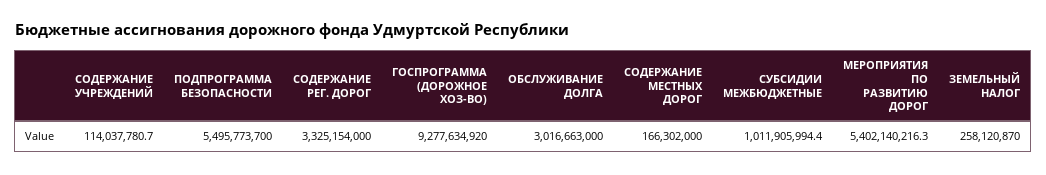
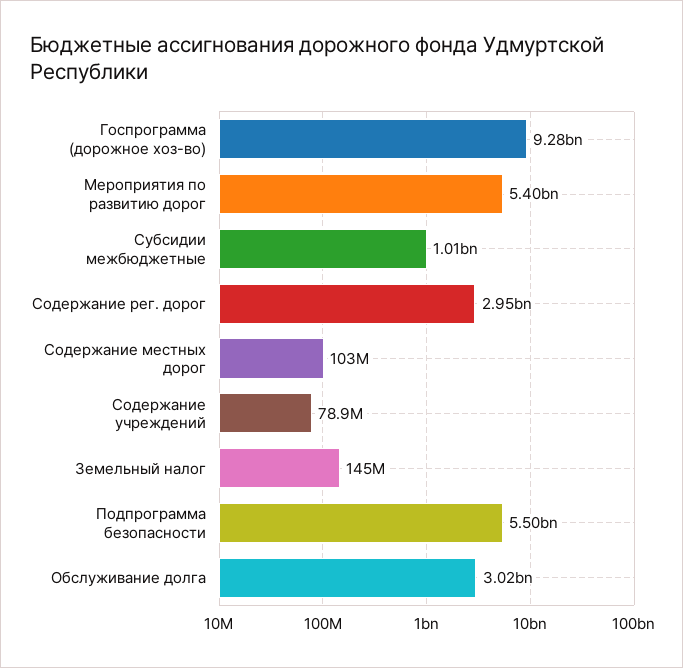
  {
-   "СОДЕРЖАНИЕ УЧРЕЖДЕНИЙ": 114037780.7,
+   "СОДЕРЖАНИЕ УЧРЕЖДЕНИЙ": 78900000,
    "ПОДПРОГРАММА БЕЗОПАСНОСТИ": 5495773700,
-   "СОДЕРЖАНИЕ РЕГ. ДОРОГ": 3325154000,
+   "СОДЕРЖАНИЕ РЕГ. ДОРОГ": 2950000000,
    "ГОСПРОГРАММА (ДОРОЖНОЕ ХОЗ-ВО)": 9277634920,
    "ОБСЛУЖИВАНИЕ ДОЛГА": 3016663000,
-   "СОДЕРЖАНИЕ МЕСТНЫХ ДОРОГ": 166302000,
+   "СОДЕРЖАНИЕ МЕСТНЫХ ДОРОГ": 103000000,
    "СУБСИДИИ МЕЖБЮДЖЕТНЫЕ": 1011905994.4,
    "МЕРОПРИЯТИЯ ПО РАЗВИТИЮ ДОРОГ": 5402140216.3,
-   "ЗЕМЕЛЬНЫЙ НАЛОГ": 258120870
+   "ЗЕМЕЛЬНЫЙ НАЛОГ": 145000000
  }

